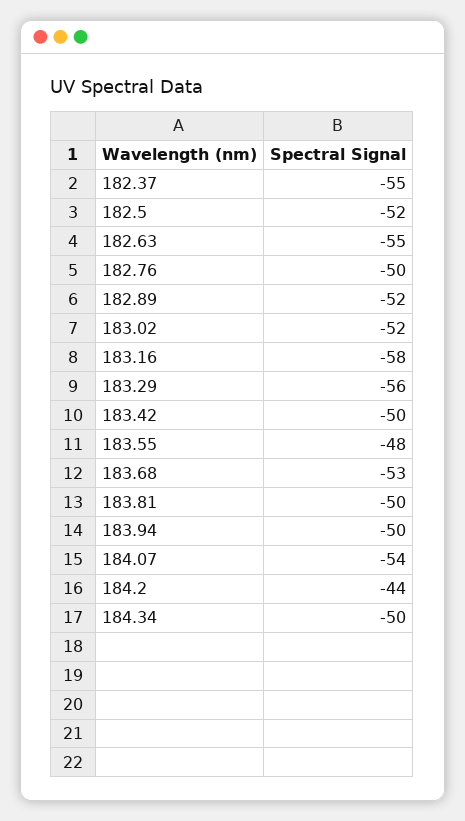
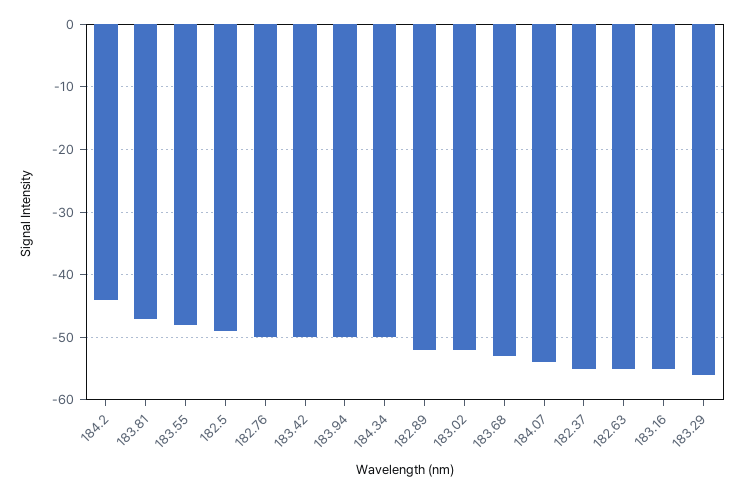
  {
    "182.37": -55,
-   "182.5": -52,
+   "182.5": -49,
    "182.63": -55,
    "182.76": -50,
    "182.89": -52,
    "183.02": -52,
-   "183.16": -58,
+   "183.16": -55,
    "183.29": -56,
    "183.42": -50,
    "183.55": -48,
    "183.68": -53,
-   "183.81": -50,
+   "183.81": -47,
    "183.94": -50,
    "184.07": -54,
    "184.2": -44,
    "184.34": -50
  }

